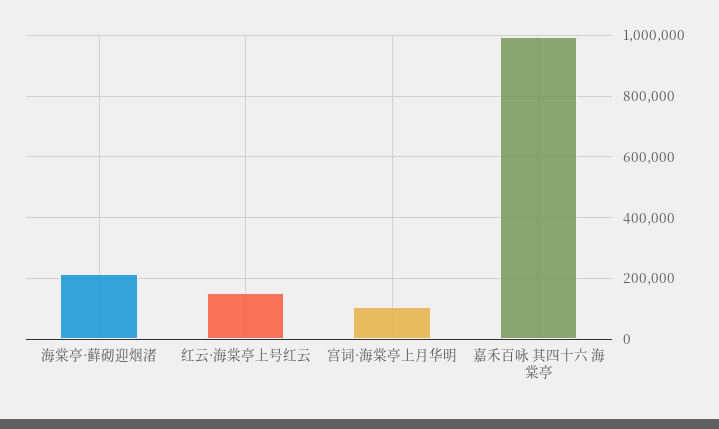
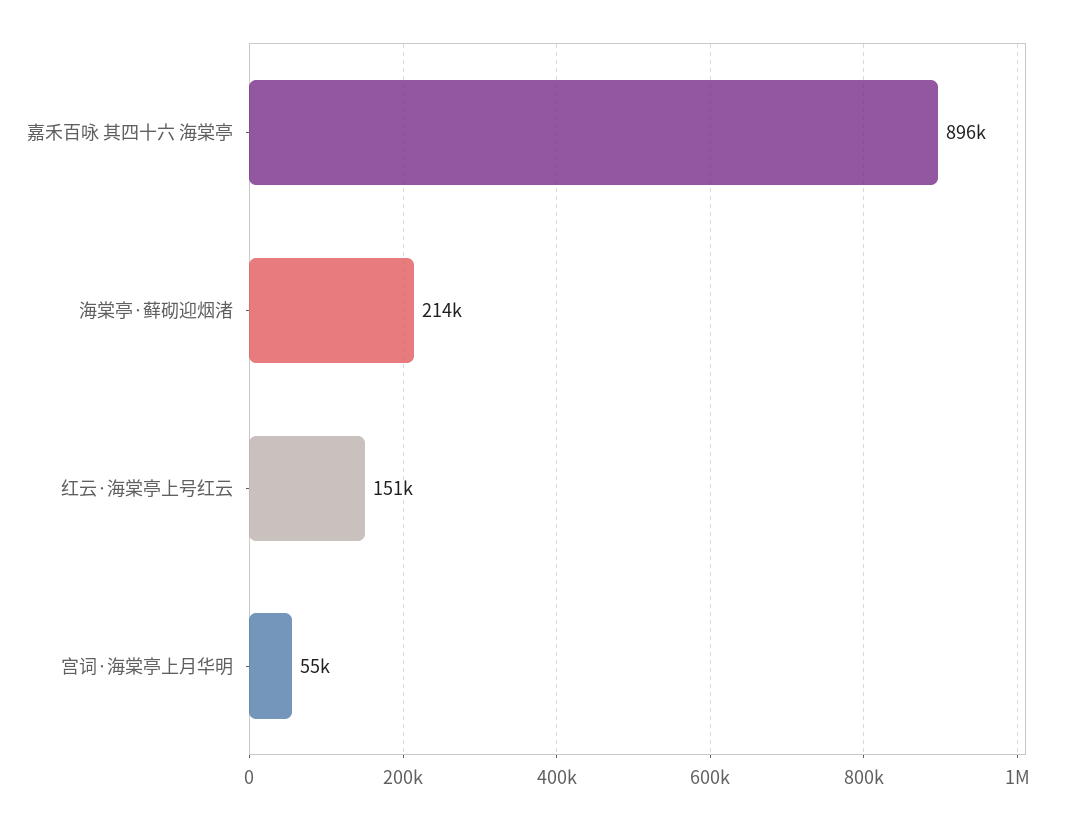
  {
    "海棠亭·藓砌迎烟渚": 214000,
    "红云·海棠亭上号红云": 151000,
-   "宫词·海棠亭上月华明": 100000,
+   "宫词·海棠亭上月华明": 55000,
-   "嘉禾百咏 其四十六 海棠亭": 1000000
+   "嘉禾百咏 其四十六 海棠亭": 896000
  }

